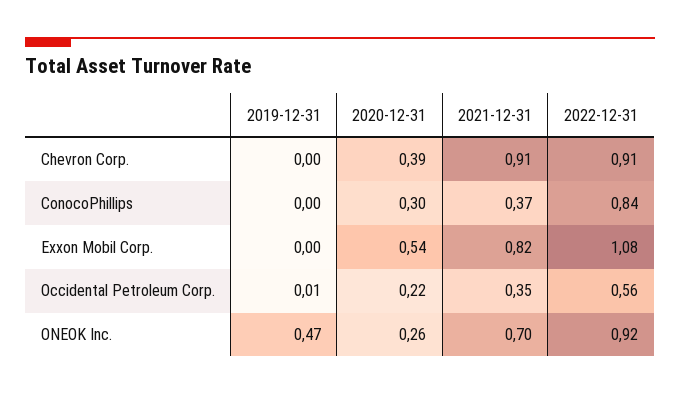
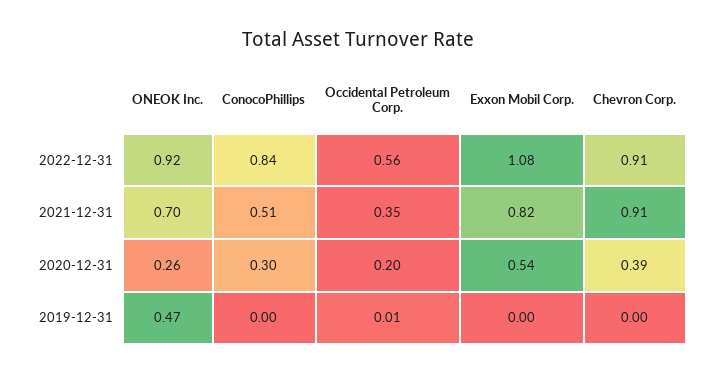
  {
    "2019-12-31": {
      "Chevron Corp.": 0,
      "ConocoPhillips": 0,
      "Exxon Mobil Corp.": 0,
      "Occidental Petroleum Corp.": 0.01,
      "ONEOK Inc.": 0.47
    },
    "2020-12-31": {
      "Chevron Corp.": 0.39,
      "ConocoPhillips": 0.3,
      "Exxon Mobil Corp.": 0.54,
-     "Occidental Petroleum Corp.": 0.22,
+     "Occidental Petroleum Corp.": 0.2,
      "ONEOK Inc.": 0.26
    },
    "2021-12-31": {
      "Chevron Corp.": 0.91,
-     "ConocoPhillips": 0.37,
+     "ConocoPhillips": 0.51,
      "Exxon Mobil Corp.": 0.82,
      "Occidental Petroleum Corp.": 0.35,
      "ONEOK Inc.": 0.7
    },
    "2022-12-31": {
      "Chevron Corp.": 0.91,
      "ConocoPhillips": 0.84,
      "Exxon Mobil Corp.": 1.08,
      "Occidental Petroleum Corp.": 0.56,
      "ONEOK Inc.": 0.92
    }
  }

